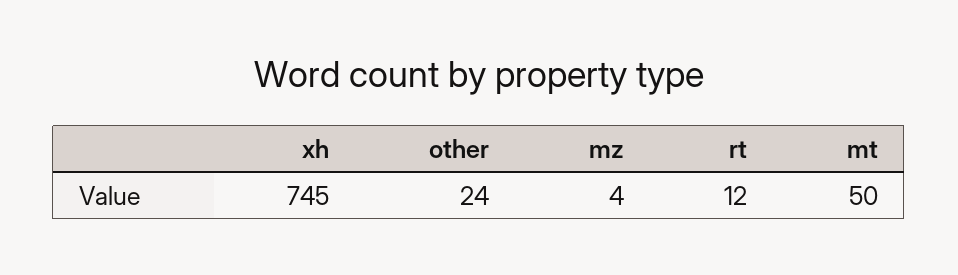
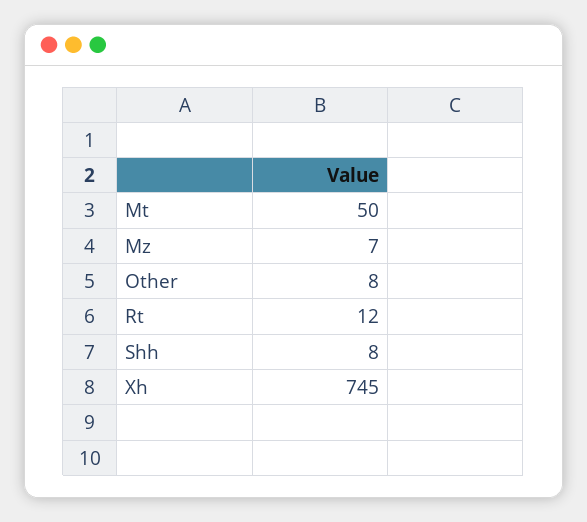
  {
    "xh": 745,
-   "other": 24,
+   "other": 8,
-   "mz": 4,
+   "mz": 7,
    "rt": 12,
-   "mt": 50
+   "mt": 50,
+   "Shh": 8
  }

